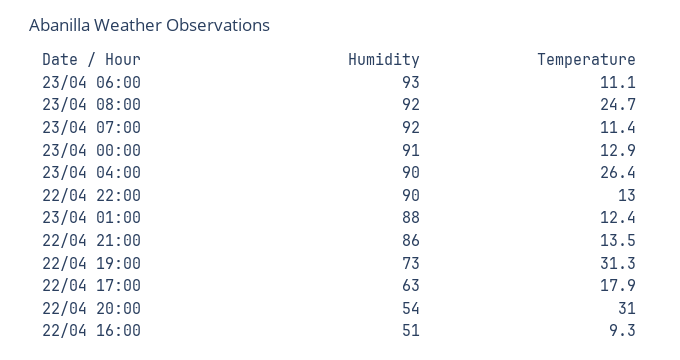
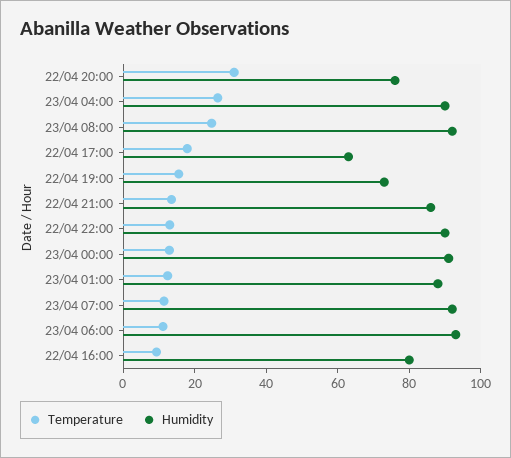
  {
    "Humidity": {
      "23/04 06:00": 93,
      "23/04 08:00": 92,
      "23/04 07:00": 92,
      "23/04 00:00": 91,
      "23/04 04:00": 90,
      "22/04 22:00": 90,
      "23/04 01:00": 88,
      "22/04 21:00": 86,
      "22/04 19:00": 73,
      "22/04 17:00": 63,
-     "22/04 20:00": 54,
+     "22/04 20:00": 75,
-     "22/04 16:00": 51
+     "22/04 16:00": 80
    },
    "Temperature": {
      "23/04 06:00": 11.1,
      "23/04 08:00": 24.7,
      "23/04 07:00": 11.4,
      "23/04 00:00": 12.9,
      "23/04 04:00": 26.4,
      "22/04 22:00": 13,
      "23/04 01:00": 12.4,
      "22/04 21:00": 13.5,
-     "22/04 19:00": 31.3,
+     "22/04 19:00": 15,
      "22/04 17:00": 17.9,
      "22/04 20:00": 31,
      "22/04 16:00": 9.3
    }
  }

